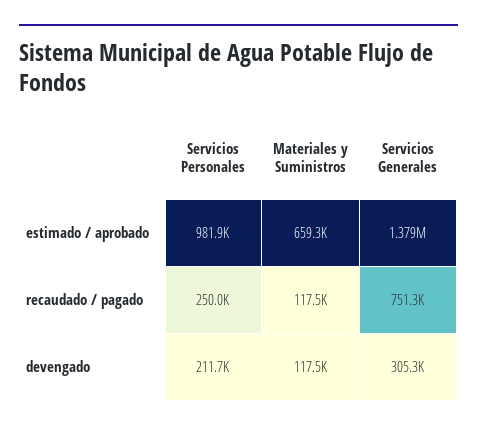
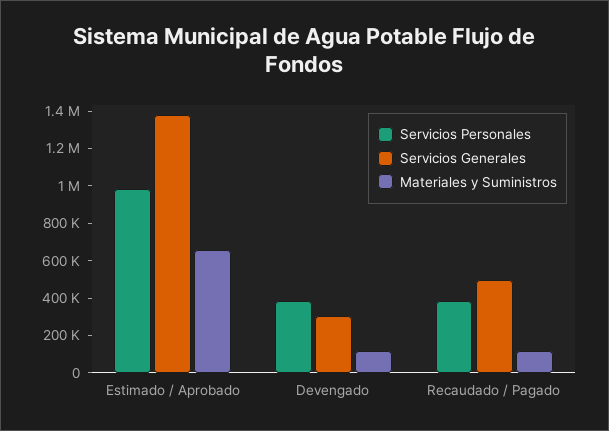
  {
    "Servicios Personales": {
      "estimado / aprobado": 981900,
-     "recaudado / pagado": 250000,
+     "recaudado / pagado": 400000,
-     "devengado": 211700
+     "devengado": 400000
    },
    "Materiales y Suministros": {
      "estimado / aprobado": 659300,
      "recaudado / pagado": 117500,
      "devengado": 117500
    },
    "Servicios Generales": {
      "estimado / aprobado": 1379000,
-     "recaudado / pagado": 751300,
+     "recaudado / pagado": 500000,
      "devengado": 305300
    }
  }

